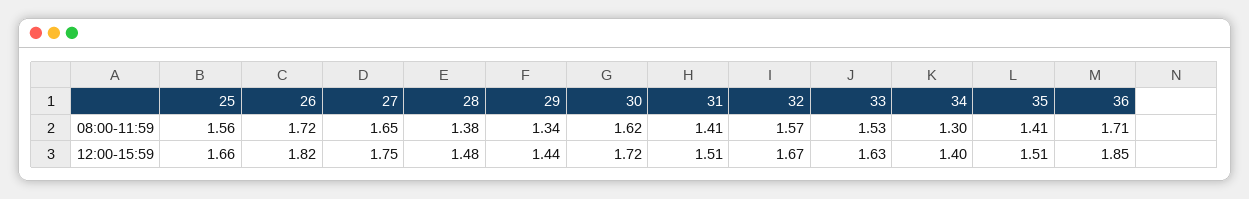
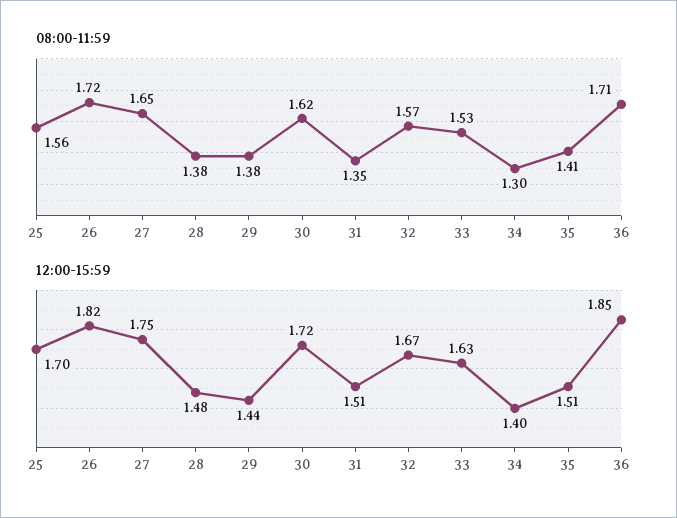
  {
    "08:00-11:59": {
      "25": 1.56,
      "26": 1.72,
      "27": 1.65,
      "28": 1.38,
-     "29": 1.34,
+     "29": 1.38,
      "30": 1.62,
-     "31": 1.41,
+     "31": 1.35,
      "32": 1.57,
      "33": 1.53,
      "34": 1.3,
      "35": 1.41,
      "36": 1.71
    },
    "12:00-15:59": {
-     "25": 1.66,
+     "25": 1.7,
      "26": 1.82,
      "27": 1.75,
      "28": 1.48,
      "29": 1.44,
      "30": 1.72,
      "31": 1.51,
      "32": 1.67,
      "33": 1.63,
      "34": 1.4,
      "35": 1.51,
      "36": 1.85
    }
  }

